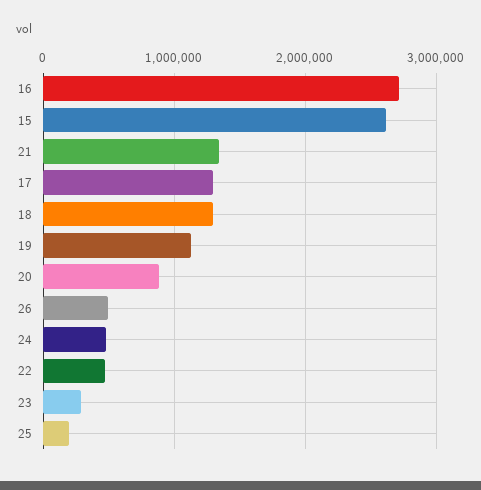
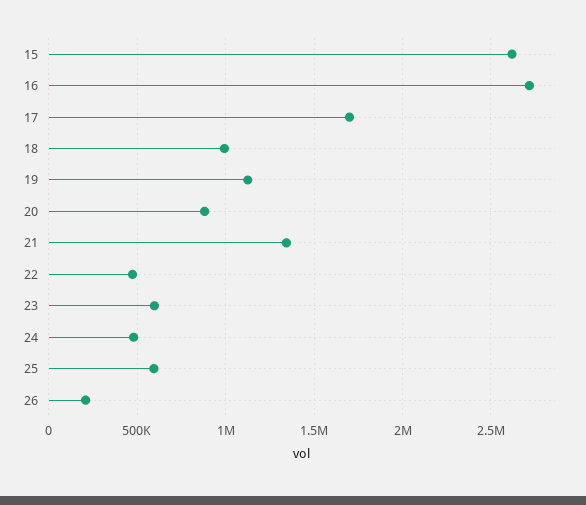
  {
    "16": 2700000,
    "15": 2600000,
    "21": 1350000,
-   "17": 1300000,
+   "17": 1700000,
-   "18": 1300000,
+   "18": 1000000,
    "19": 1100000,
    "20": 900000,
-   "26": 500000,
+   "26": 200000,
    "24": 500000,
    "22": 450000,
-   "23": 300000,
+   "23": 600000,
-   "25": 200000
+   "25": 600000
  }

